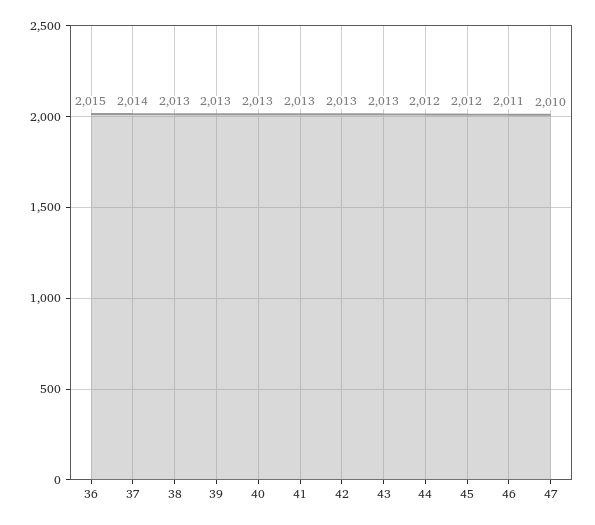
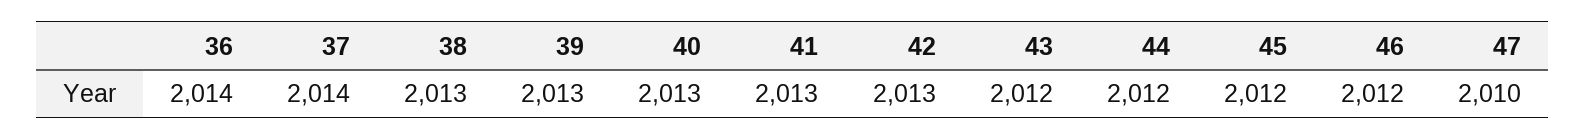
  {
-   "36": 2015,
+   "36": 2014,
    "37": 2014,
    "38": 2013,
    "39": 2013,
    "40": 2013,
    "41": 2013,
    "42": 2013,
-   "43": 2013,
+   "43": 2012,
    "44": 2012,
    "45": 2012,
-   "46": 2011,
+   "46": 2012,
    "47": 2010
  }

